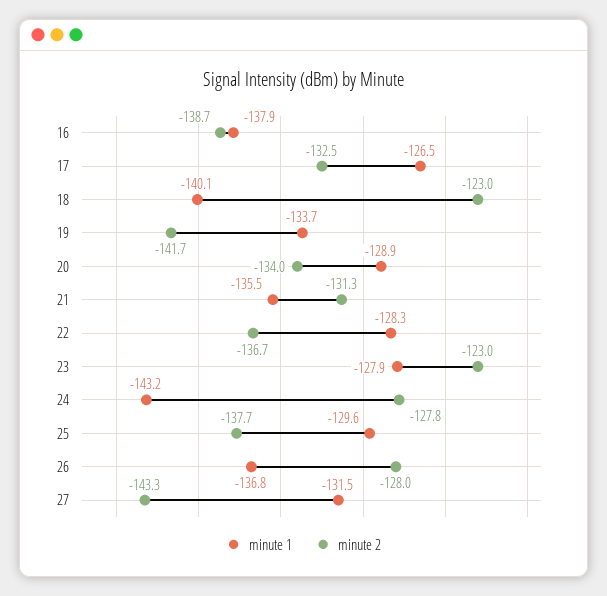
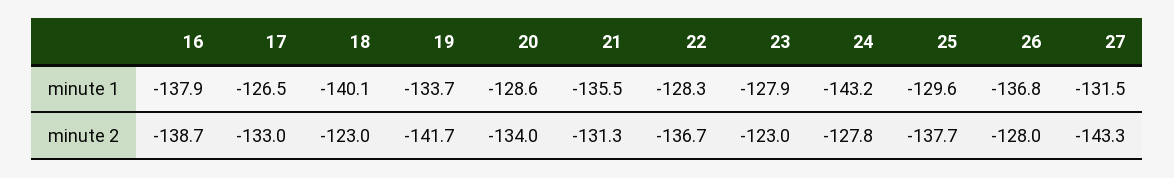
  {
    "minute 1": {
      "16": -137.9,
      "17": -126.5,
      "18": -140.1,
      "19": -133.7,
-     "20": -128.9,
+     "20": -128.6,
      "21": -135.5,
      "22": -128.3,
      "23": -127.9,
      "24": -143.2,
      "25": -129.6,
      "26": -136.8,
      "27": -131.5
    },
    "minute 2": {
      "16": -138.7,
-     "17": -132.5,
+     "17": -133,
      "18": -123,
      "19": -141.7,
      "20": -134,
      "21": -131.3,
      "22": -136.7,
      "23": -123,
      "24": -127.8,
      "25": -137.7,
      "26": -128,
      "27": -143.3
    }
  }

